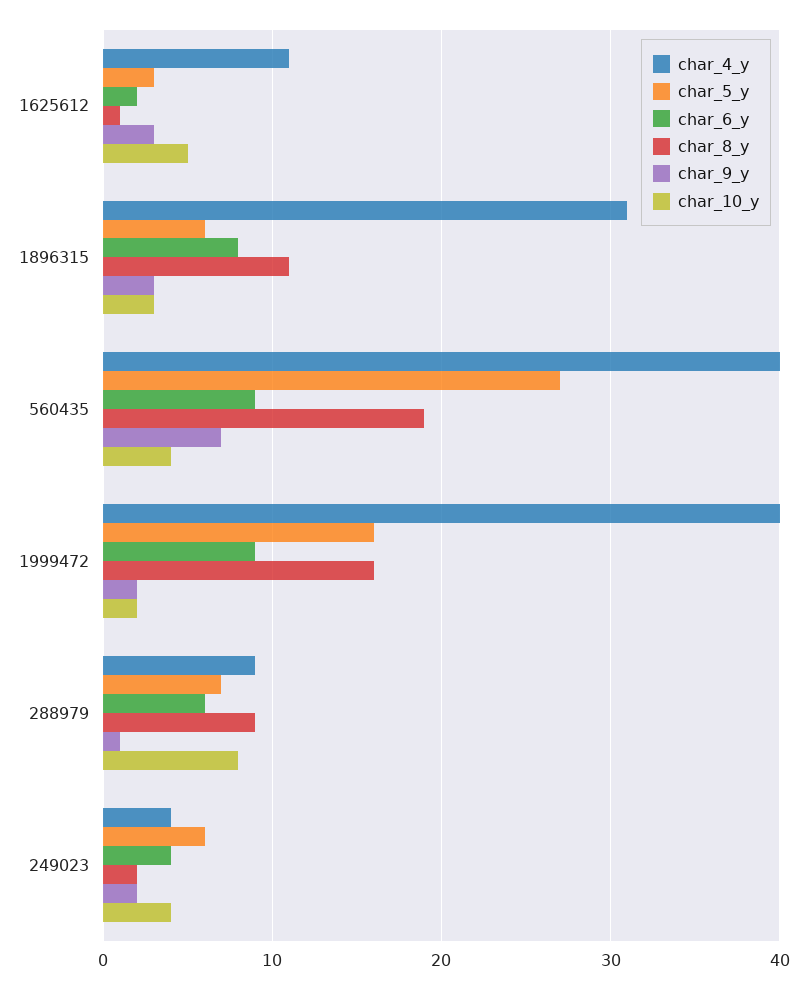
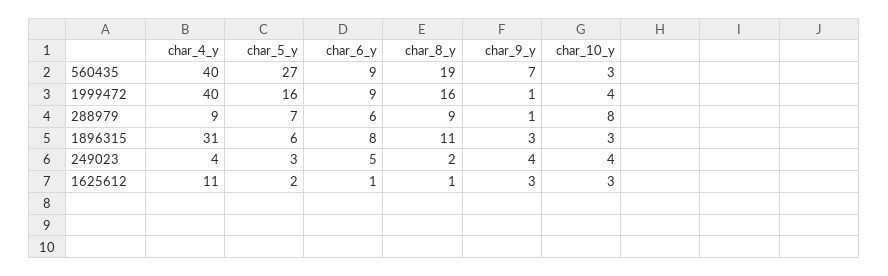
  {
    "char_4_y": {
      "1625612": 11,
      "1896315": 31,
      "560435": 40,
      "1999472": 40,
      "288979": 9,
      "249023": 4
    },
    "char_5_y": {
-     "1625612": 3,
+     "1625612": 2,
      "1896315": 6,
      "560435": 27,
      "1999472": 16,
      "288979": 7,
-     "249023": 6
+     "249023": 3
    },
    "char_6_y": {
-     "1625612": 2,
+     "1625612": 1,
      "1896315": 8,
      "560435": 9,
      "1999472": 9,
      "288979": 6,
-     "249023": 4
+     "249023": 5
    },
    "char_8_y": {
      "1625612": 1,
      "1896315": 11,
      "560435": 19,
      "1999472": 16,
      "288979": 9,
      "249023": 2
    },
    "char_9_y": {
      "1625612": 3,
      "1896315": 3,
      "560435": 7,
-     "1999472": 2,
+     "1999472": 1,
      "288979": 1,
-     "249023": 2
+     "249023": 4
    },
    "char_10_y": {
-     "1625612": 5,
+     "1625612": 3,
      "1896315": 3,
-     "560435": 4,
+     "560435": 3,
-     "1999472": 2,
+     "1999472": 4,
      "288979": 8,
      "249023": 4
    }
  }

